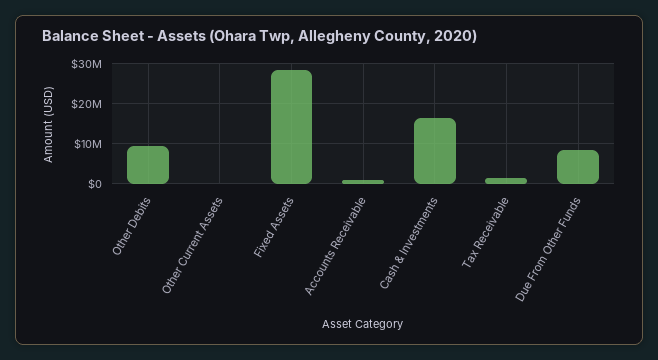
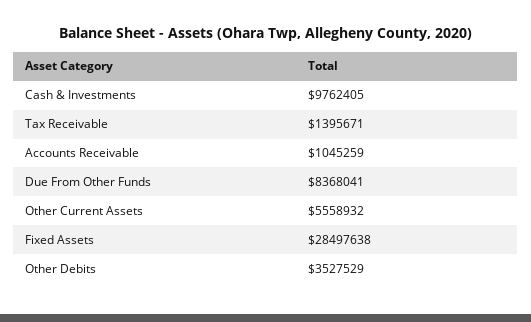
  {
-   "Other Debits": 10000000,
+   "Other Debits": 3527529,
-   "Other Current Assets": 0,
+   "Other Current Assets": 5558932,
    "Fixed Assets": 28497638,
    "Accounts Receivable": 1045259,
-   "Cash & Investments": 16000000,
+   "Cash & Investments": 9762405,
    "Tax Receivable": 1395671,
    "Due From Other Funds": 8368041
  }

